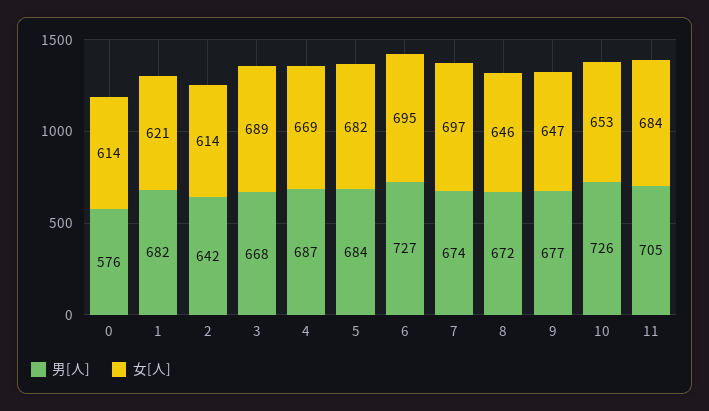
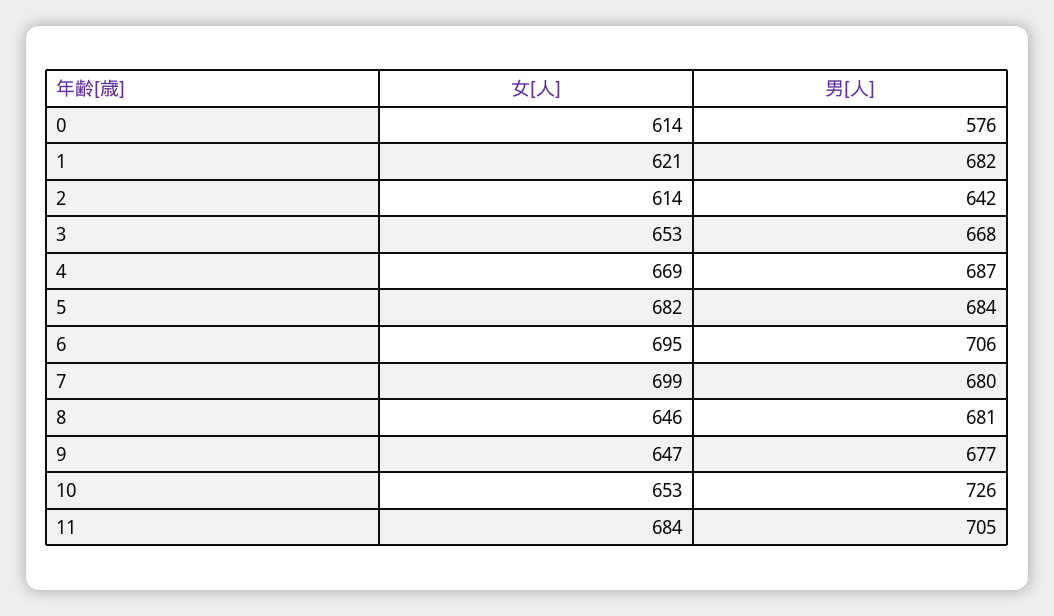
  {
    "男[人]": {
      "0": 576,
      "1": 682,
      "2": 642,
      "3": 668,
      "4": 687,
      "5": 684,
-     "6": 727,
+     "6": 706,
-     "7": 674,
+     "7": 680,
-     "8": 672,
+     "8": 681,
      "9": 677,
      "10": 726,
      "11": 705
    },
    "女[人]": {
      "0": 614,
      "1": 621,
      "2": 614,
-     "3": 689,
+     "3": 653,
      "4": 669,
      "5": 682,
      "6": 695,
-     "7": 697,
+     "7": 699,
      "8": 646,
      "9": 647,
      "10": 653,
      "11": 684
    }
  }

